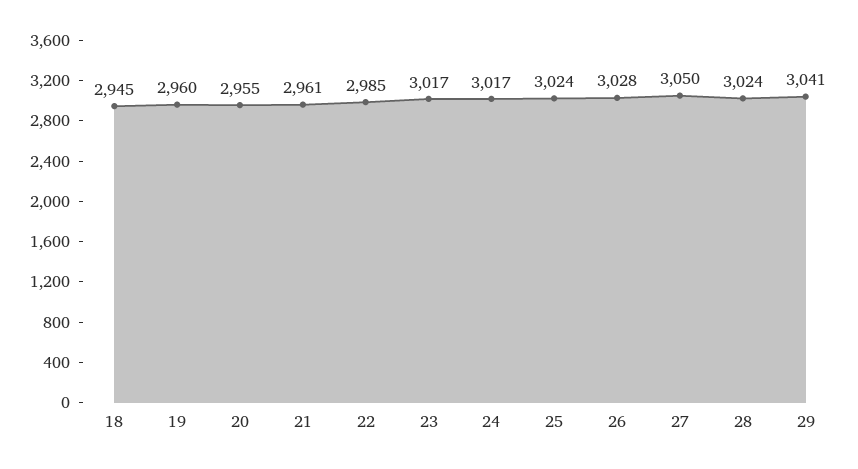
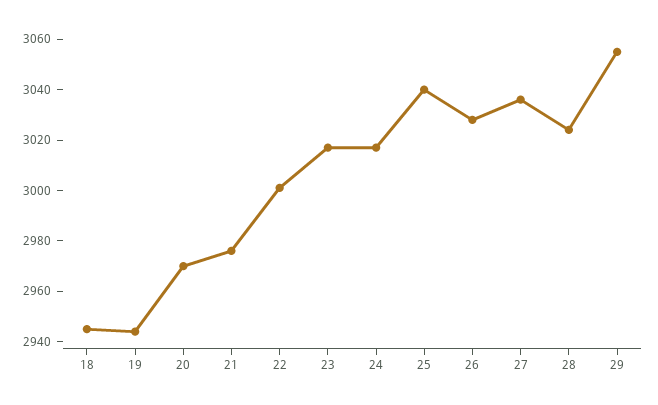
  {
    "18": 2945,
-   "19": 2960,
+   "19": 2945,
-   "20": 2955,
+   "20": 2970,
-   "21": 2961,
+   "21": 2975,
-   "22": 2985,
+   "22": 3000,
    "23": 3017,
    "24": 3017,
-   "25": 3024,
+   "25": 3040,
    "26": 3028,
-   "27": 3050,
+   "27": 3035,
    "28": 3024,
-   "29": 3041
+   "29": 3055
  }

